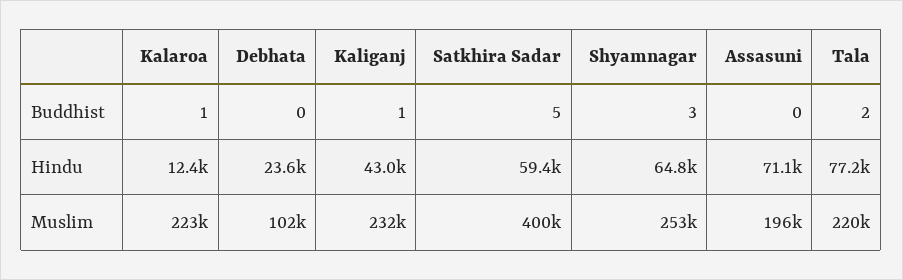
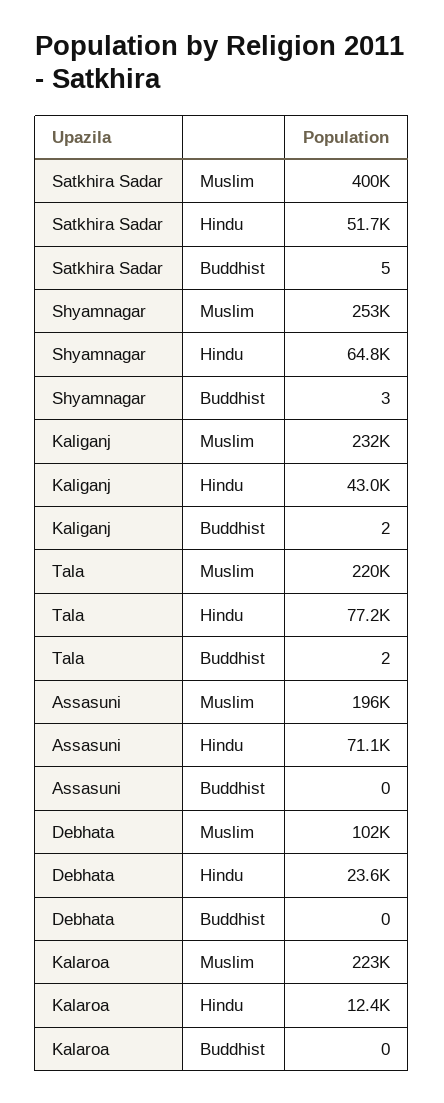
  {
    "Kalaroa": {
-     "Buddhist": 1,
+     "Buddhist": 0,
      "Hindu": 12400,
      "Muslim": 223000
    },
    "Debhata": {
      "Buddhist": 0,
      "Hindu": 23600,
      "Muslim": 102000
    },
    "Kaliganj": {
-     "Buddhist": 1,
+     "Buddhist": 2,
      "Hindu": 43000,
      "Muslim": 232000
    },
    "Satkhira Sadar": {
      "Buddhist": 5,
-     "Hindu": 59400,
+     "Hindu": 51700,
      "Muslim": 400000
    },
    "Shyamnagar": {
      "Buddhist": 3,
      "Hindu": 64800,
      "Muslim": 253000
    },
    "Assasuni": {
      "Buddhist": 0,
      "Hindu": 71100,
      "Muslim": 196000
    },
    "Tala": {
      "Buddhist": 2,
      "Hindu": 77200,
      "Muslim": 220000
    }
  }

